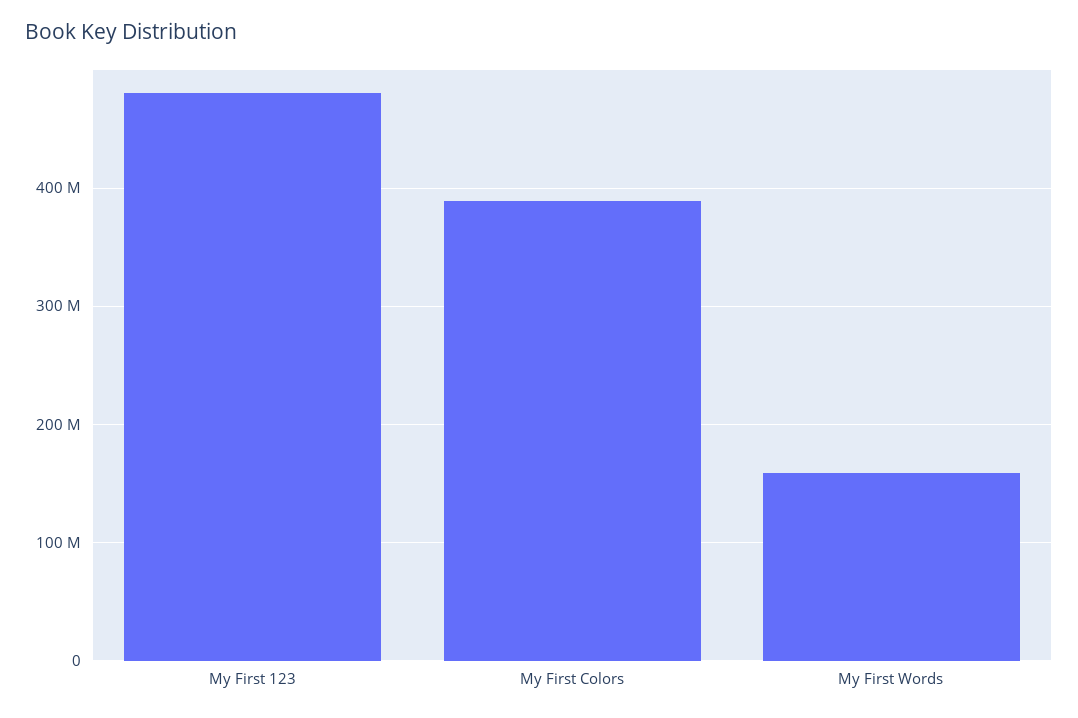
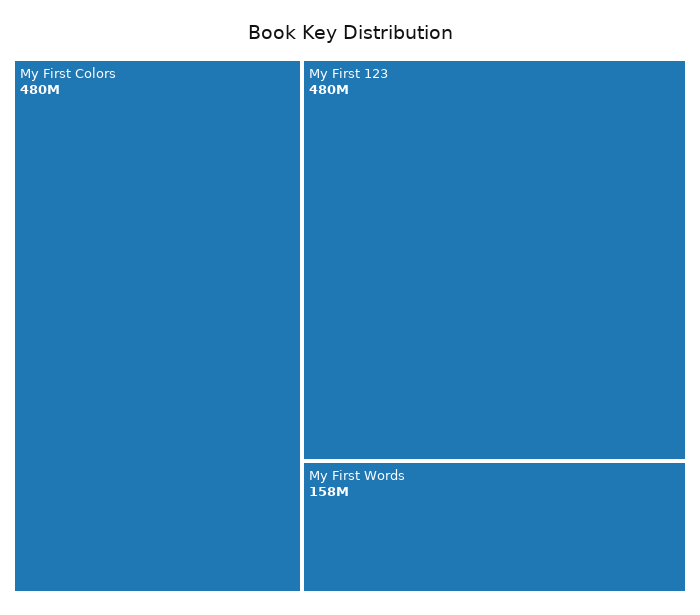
  {
    "My First 123": 480000000,
-   "My First Colors": 390000000,
+   "My First Colors": 480000000,
    "My First Words": 158000000
  }

